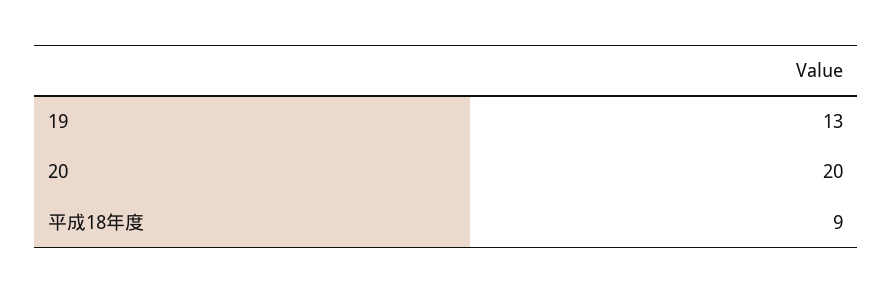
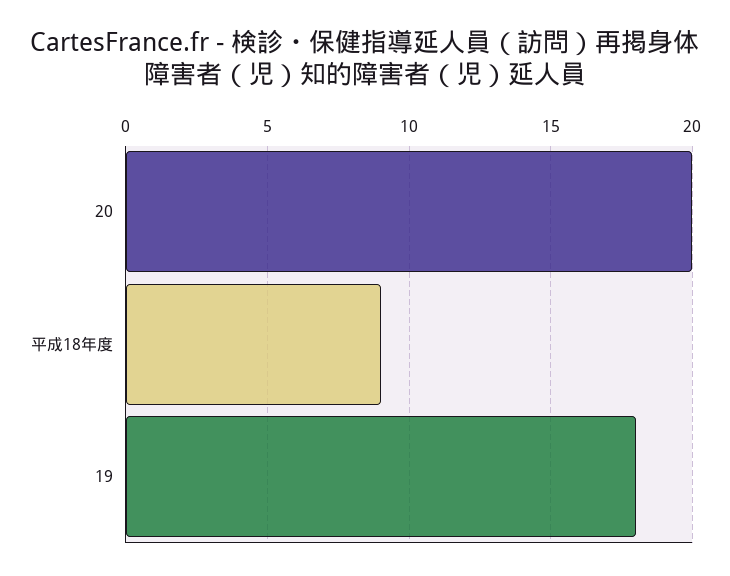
  {
-   "19": 13,
+   "19": 18,
    "20": 20,
    "平成18年度": 9
  }

